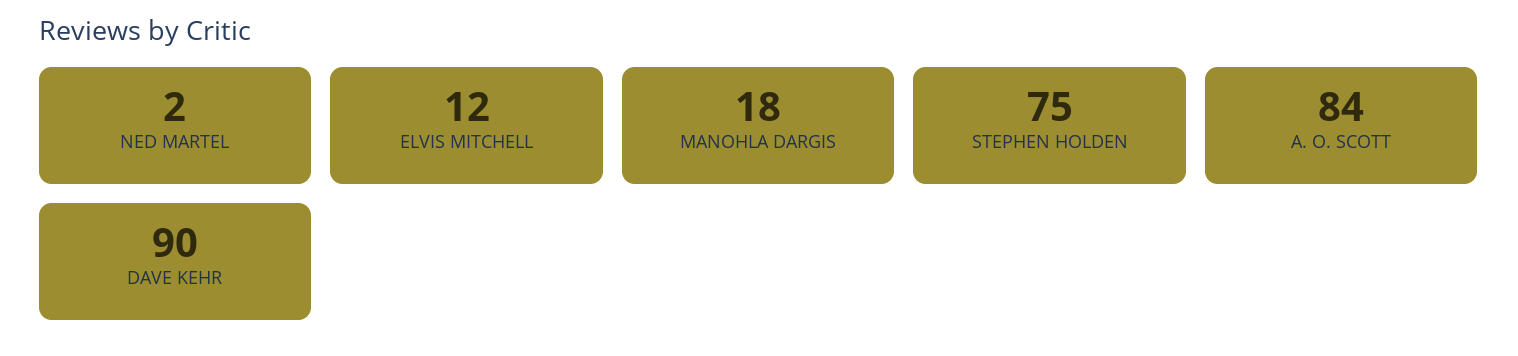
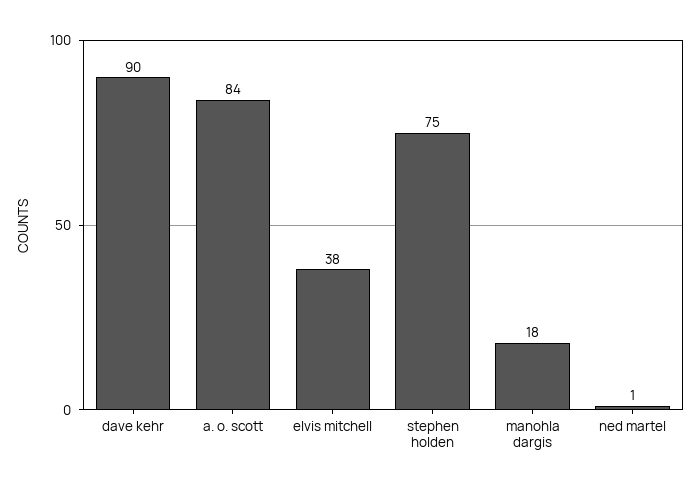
  {
-   "NED MARTEL": 2,
+   "NED MARTEL": 1,
-   "ELVIS MITCHELL": 12,
+   "ELVIS MITCHELL": 38,
    "MANOHLA DARGIS": 18,
    "STEPHEN HOLDEN": 75,
    "A. O. SCOTT": 84,
    "DAVE KEHR": 90
  }

